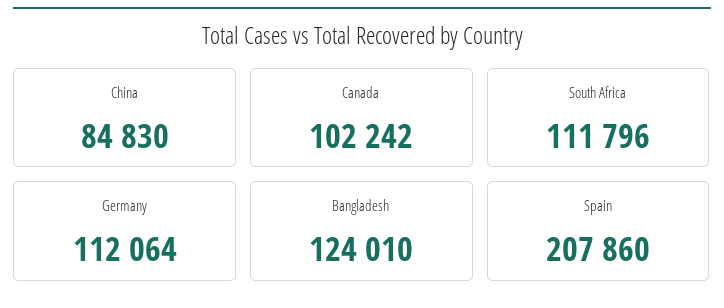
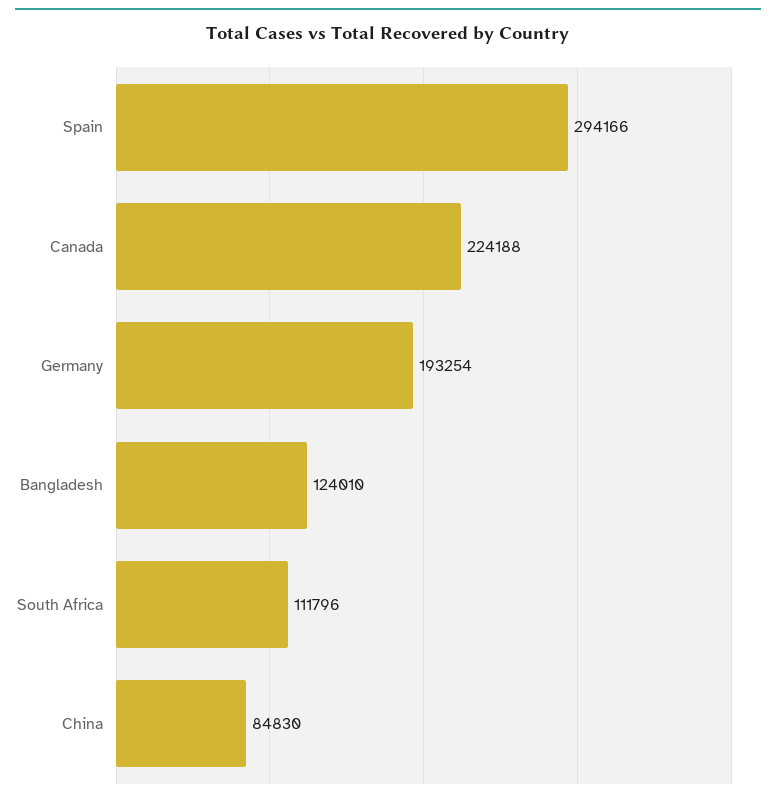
  {
    "China": 84830,
-   "Canada": 102242,
+   "Canada": 224188,
    "South Africa": 111796,
-   "Germany": 112064,
+   "Germany": 193254,
    "Bangladesh": 124010,
-   "Spain": 207860
+   "Spain": 294166
  }

